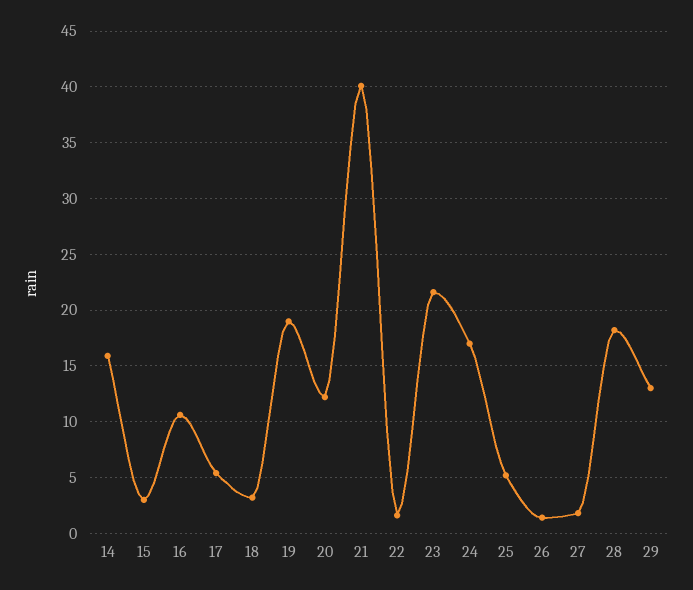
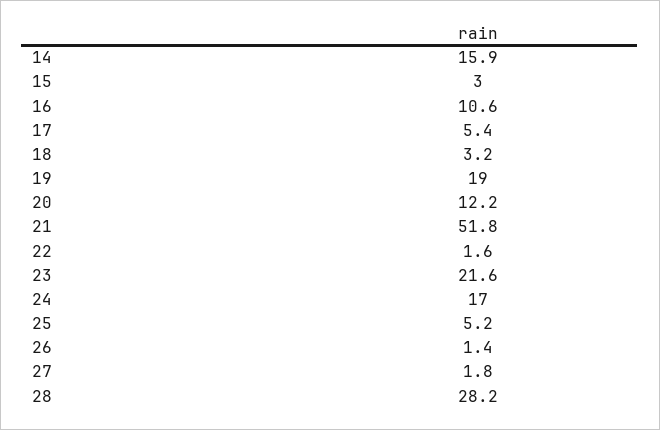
  {
    "14": 15.9,
    "15": 3,
    "16": 10.6,
    "17": 5.4,
    "18": 3.2,
    "19": 19,
    "20": 12.2,
-   "21": 40,
+   "21": 51.8,
    "22": 1.6,
    "23": 21.6,
    "24": 17,
    "25": 5.2,
    "26": 1.4,
    "27": 1.8,
-   "28": 18,
+   "28": 28.2
-   "29": 13
  }

